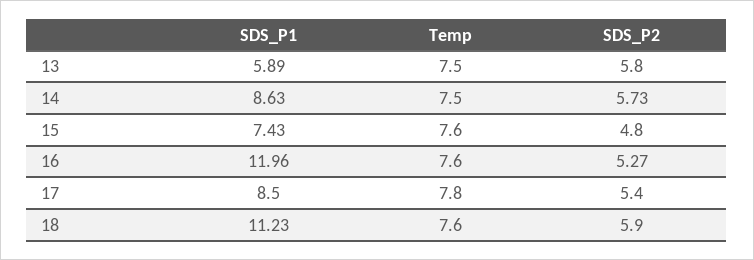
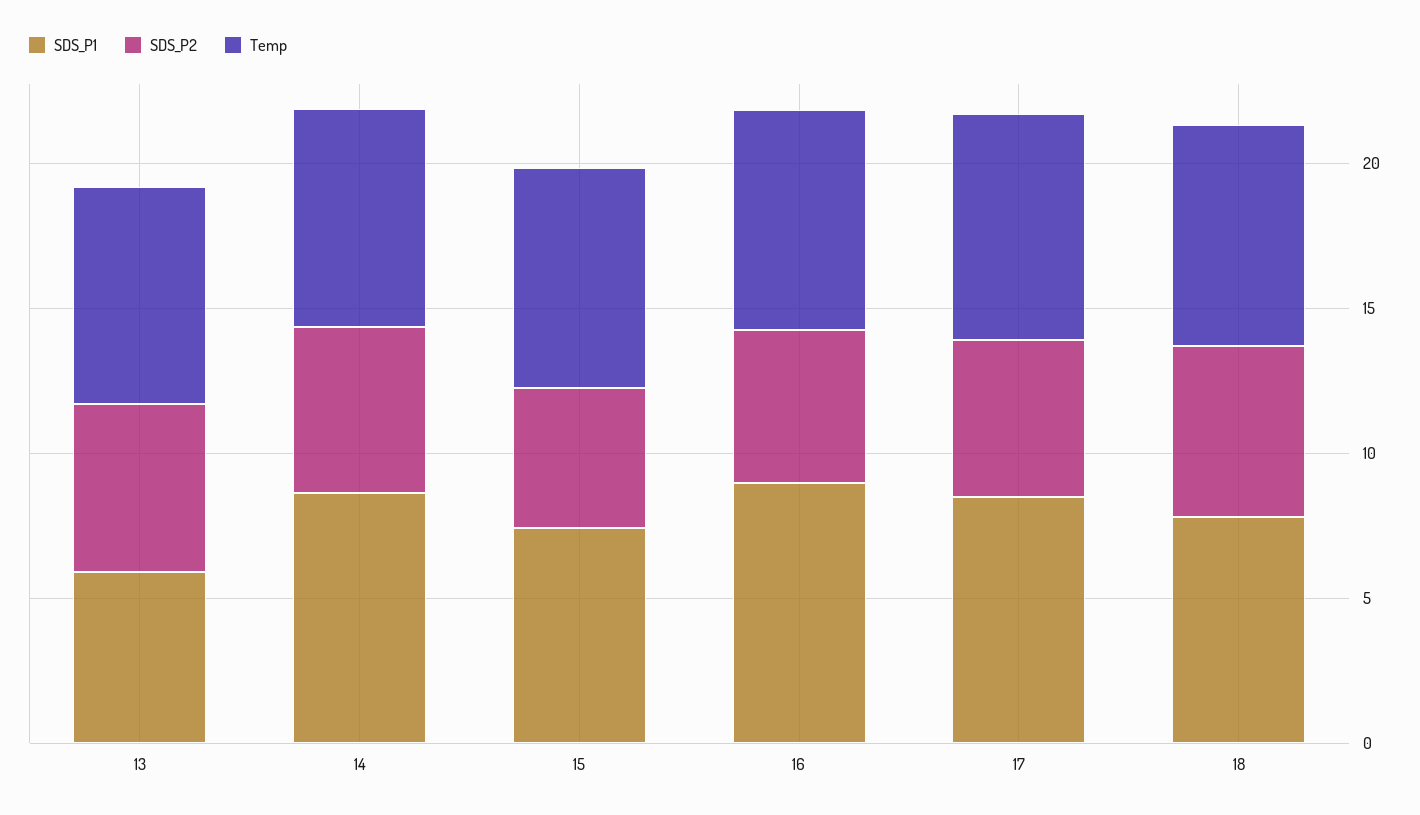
  {
    "SDS_P1": {
      "13": 5.89,
      "14": 8.63,
      "15": 7.43,
-     "16": 11.96,
+     "16": 9,
      "17": 8.5,
-     "18": 11.23
+     "18": 8
    },
    "Temp": {
      "13": 7.5,
      "14": 7.5,
      "15": 7.6,
      "16": 7.6,
      "17": 7.8,
      "18": 7.6
    },
    "SDS_P2": {
      "13": 5.8,
      "14": 5.73,
      "15": 4.8,
      "16": 5.27,
      "17": 5.4,
      "18": 5.9
    }
  }

